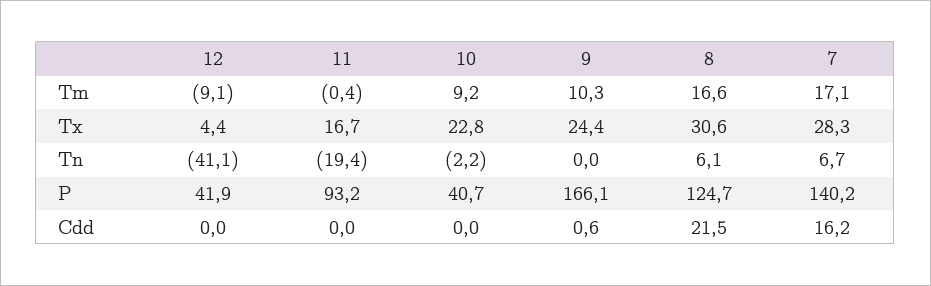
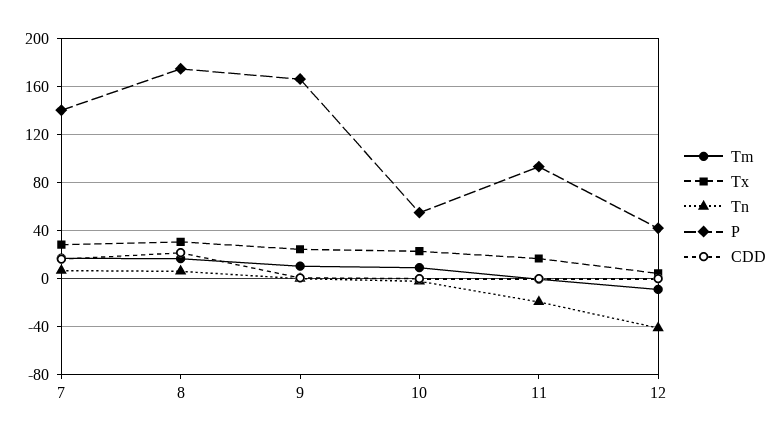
  {
    "Tm": {
      "12": -9.1,
      "11": -0.4,
      "10": 9.2,
      "9": 10.3,
      "8": 16.6,
      "7": 17.1
    },
    "Tx": {
      "12": 4.4,
      "11": 16.7,
      "10": 22.8,
      "9": 24.4,
      "8": 30.6,
      "7": 28.3
    },
    "Tn": {
      "12": -41.1,
      "11": -19.4,
      "10": -2.2,
      "9": 0,
      "8": 6.1,
      "7": 6.7
    },
    "P": {
      "12": 41.9,
      "11": 93.2,
-     "10": 40.7,
+     "10": 55,
      "9": 166.1,
-     "8": 124.7,
+     "8": 175,
      "7": 140.2
    },
    "Cdd": {
      "12": 0,
      "11": 0,
      "10": 0,
      "9": 0.6,
      "8": 21.5,
      "7": 16.2
    }
  }

